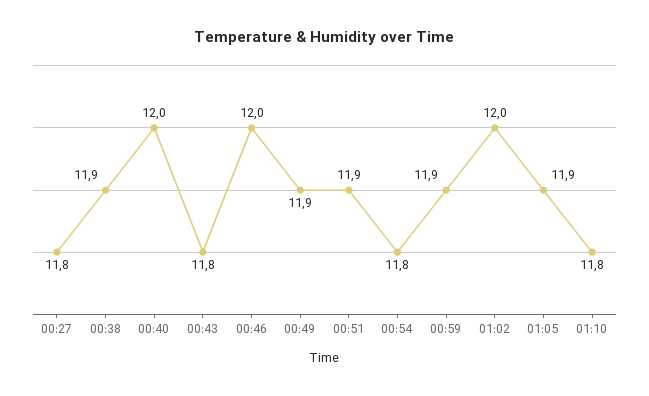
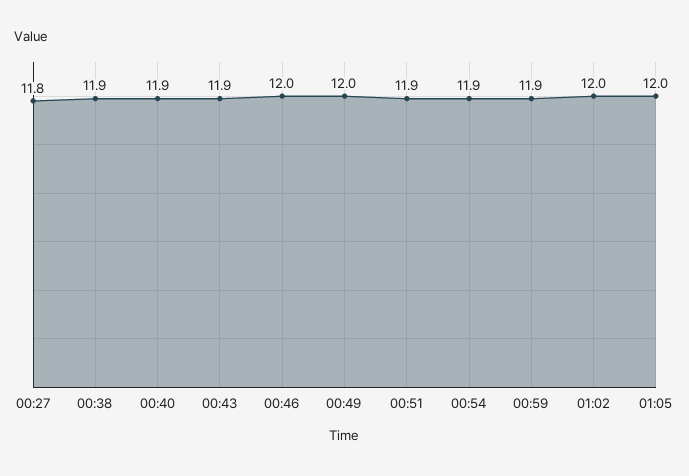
  {
    "00:27": 11.8,
    "00:38": 11.9,
-   "00:40": 12,
+   "00:40": 11.9,
-   "00:43": 11.8,
+   "00:43": 11.9,
    "00:46": 12,
-   "00:49": 11.9,
+   "00:49": 12,
    "00:51": 11.9,
-   "00:54": 11.8,
+   "00:54": 11.9,
    "00:59": 11.9,
    "01:02": 12,
-   "01:05": 11.9,
+   "01:05": 12
-   "01:10": 11.8
  }

